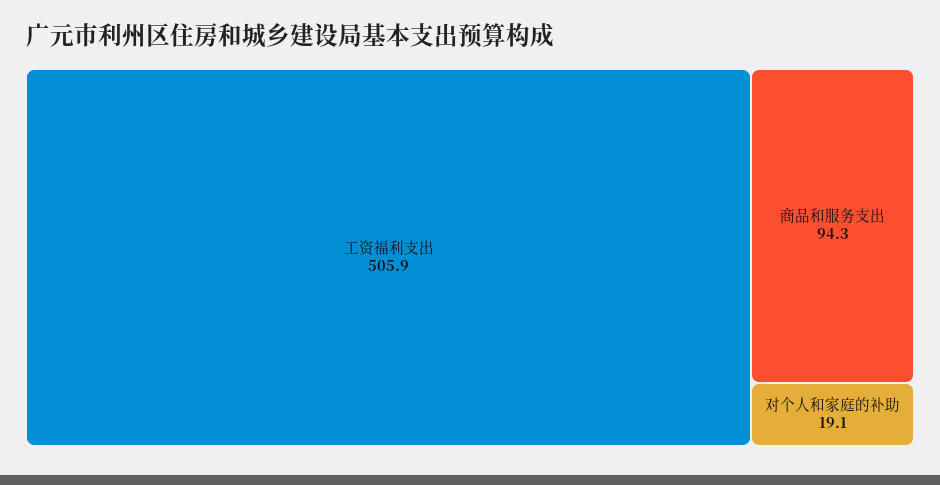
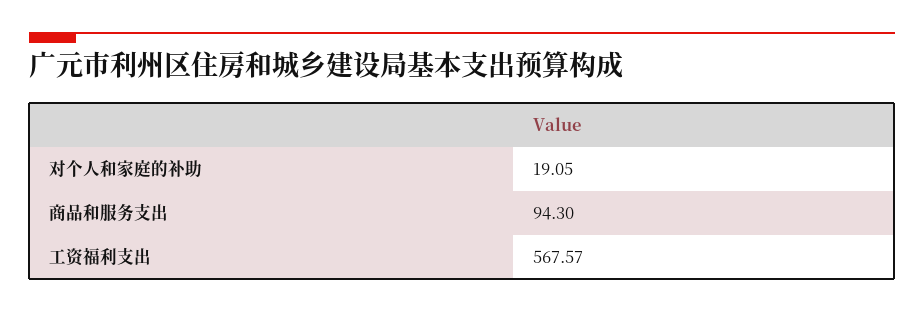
  {
-   "工资福利支出": 505.9,
+   "工资福利支出": 567.57,
    "商品和服务支出": 94.3,
    "对个人和家庭的补助": 19.05
  }

